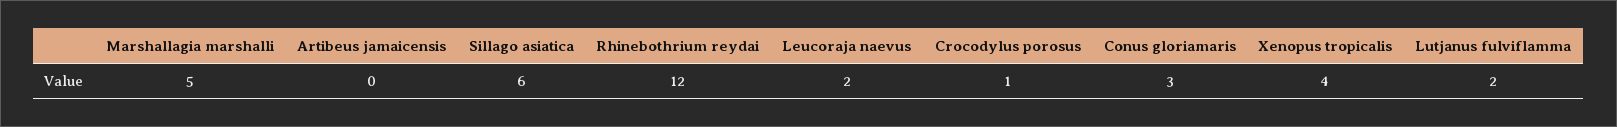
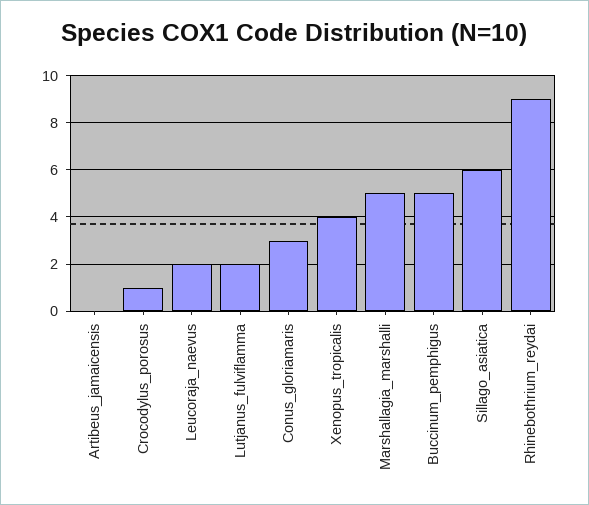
  {
    "Marshallagia marshalli": 5,
    "Artibeus jamaicensis": 0,
    "Sillago asiatica": 6,
-   "Rhinebothrium reydai": 12,
+   "Rhinebothrium reydai": 9,
    "Leucoraja naevus": 2,
    "Crocodylus porosus": 1,
    "Conus gloriamaris": 3,
    "Xenopus tropicalis": 4,
-   "Lutjanus fulviflamma": 2
+   "Lutjanus fulviflamma": 2,
+   "Buccinum_pemphigus": 5
  }

